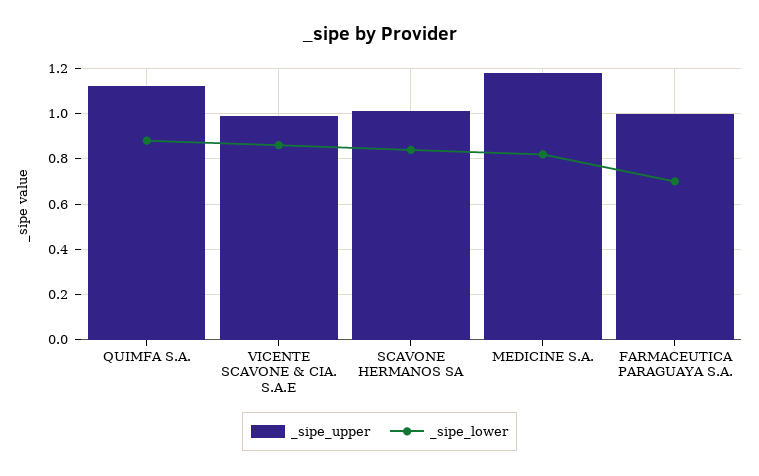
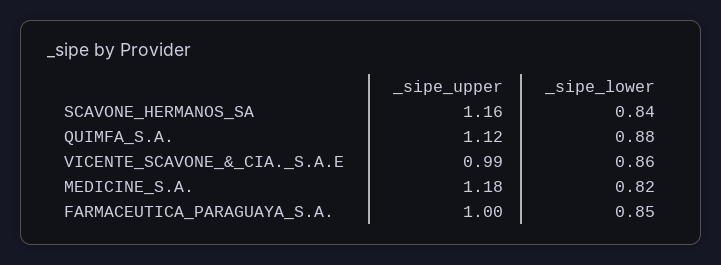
  {
    "_sipe_upper": {
      "QUIMFA S.A.": 1.12,
      "VICENTE SCAVONE & CIA. S.A.E": 0.99,
-     "SCAVONE HERMANOS SA": 1,
+     "SCAVONE HERMANOS SA": 1.16,
      "MEDICINE S.A.": 1.18,
      "FARMACEUTICA PARAGUAYA S.A.": 1
    },
    "_sipe_lower": {
      "QUIMFA S.A.": 0.88,
      "VICENTE SCAVONE & CIA. S.A.E": 0.86,
      "SCAVONE HERMANOS SA": 0.84,
      "MEDICINE S.A.": 0.82,
-     "FARMACEUTICA PARAGUAYA S.A.": 0.7
+     "FARMACEUTICA PARAGUAYA S.A.": 0.85
    }
  }

